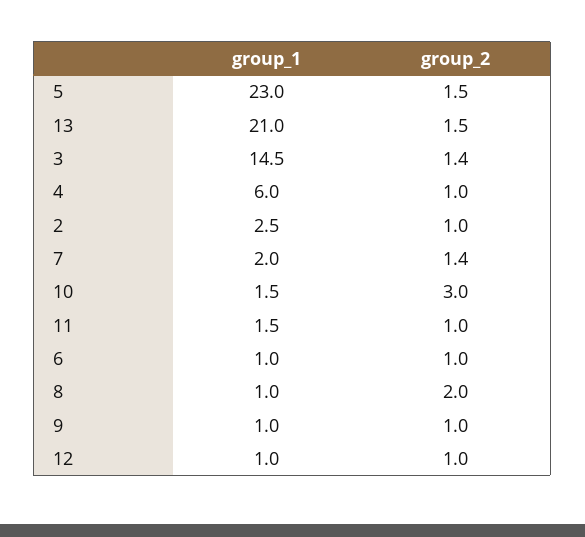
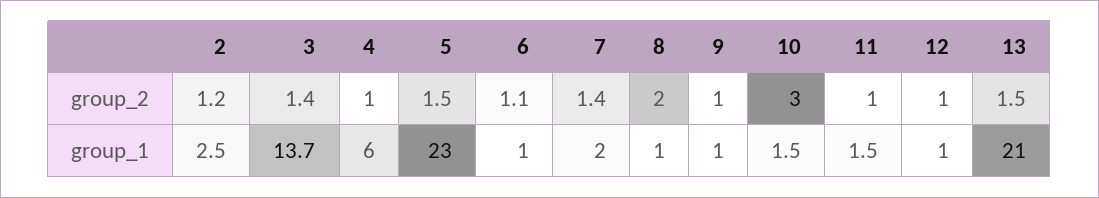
  {
    "group_1": {
      "5": 23,
      "13": 21,
-     "3": 14.5,
+     "3": 13.7,
      "4": 6,
      "2": 2.5,
      "7": 2,
      "10": 1.5,
      "11": 1.5,
      "6": 1,
      "8": 1,
      "9": 1,
      "12": 1
    },
    "group_2": {
      "5": 1.5,
      "13": 1.5,
      "3": 1.4,
      "4": 1,
-     "2": 1,
+     "2": 1.2,
      "7": 1.4,
      "10": 3,
      "11": 1,
-     "6": 1,
+     "6": 1.1,
      "8": 2,
      "9": 1,
      "12": 1
    }
  }

